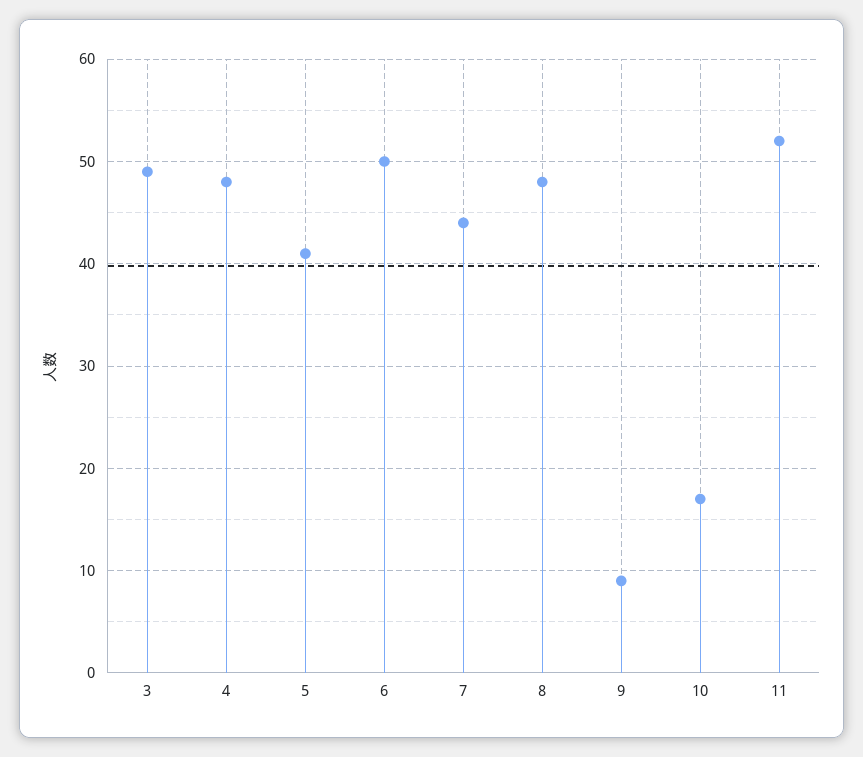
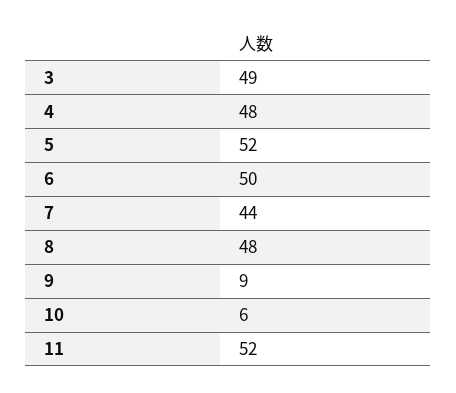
  {
    "3": 49,
    "4": 48,
-   "5": 41,
+   "5": 52,
    "6": 50,
    "7": 44,
    "8": 48,
    "9": 9,
-   "10": 17,
+   "10": 6,
    "11": 52
  }

